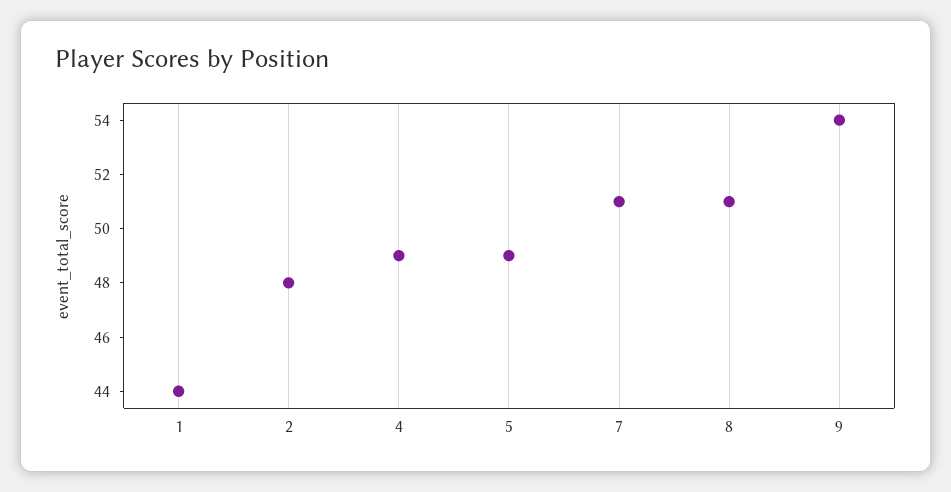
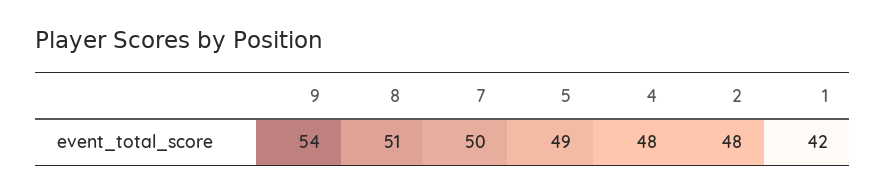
  {
-   "1": 44,
+   "1": 42,
    "2": 48,
-   "4": 49,
+   "4": 48,
    "5": 49,
-   "7": 51,
+   "7": 50,
    "8": 51,
    "9": 54
  }

